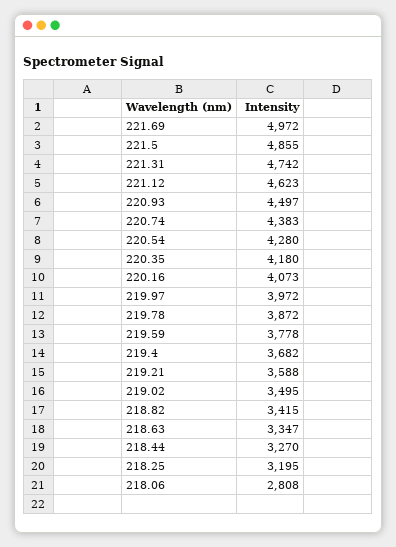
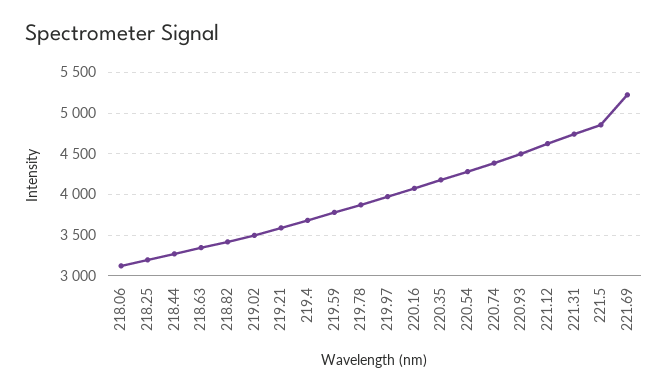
  {
-   "221.69": 4972,
+   "221.69": 5200,
    "221.5": 4855,
    "221.31": 4742,
    "221.12": 4623,
    "220.93": 4497,
    "220.74": 4383,
    "220.54": 4280,
    "220.35": 4180,
    "220.16": 4073,
    "219.97": 3972,
    "219.78": 3872,
    "219.59": 3778,
    "219.4": 3682,
    "219.21": 3588,
    "219.02": 3495,
    "218.82": 3415,
    "218.63": 3347,
    "218.44": 3270,
    "218.25": 3195,
-   "218.06": 2808
+   "218.06": 3100
  }

